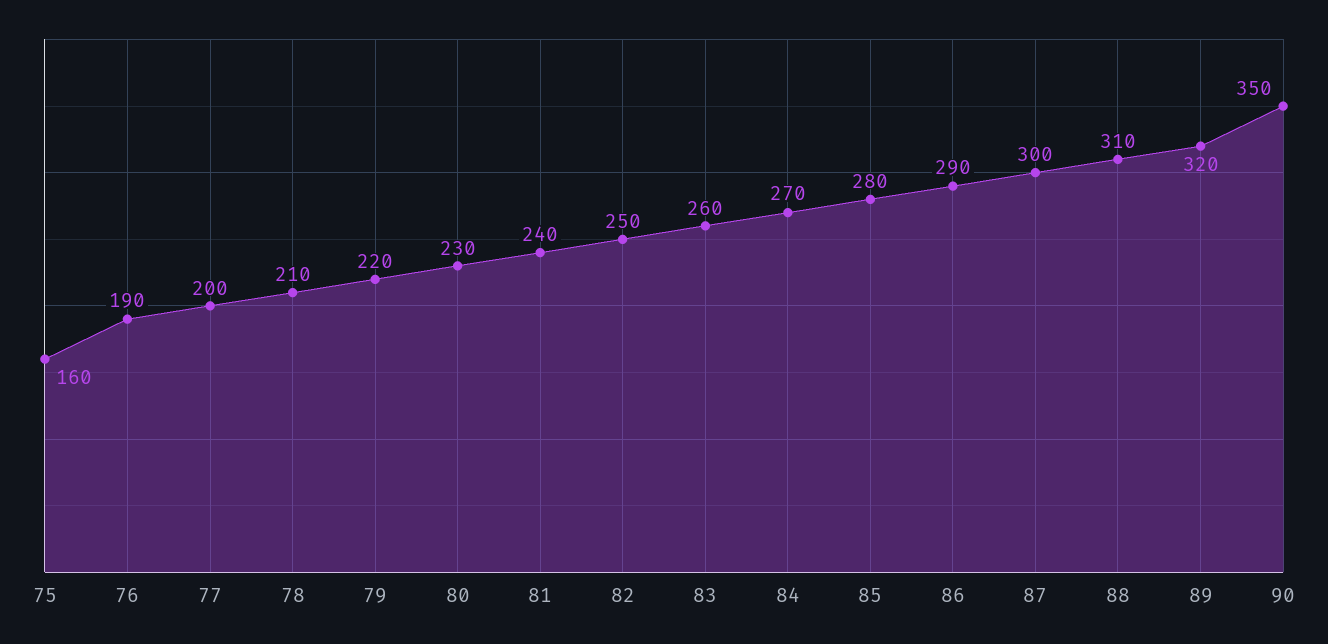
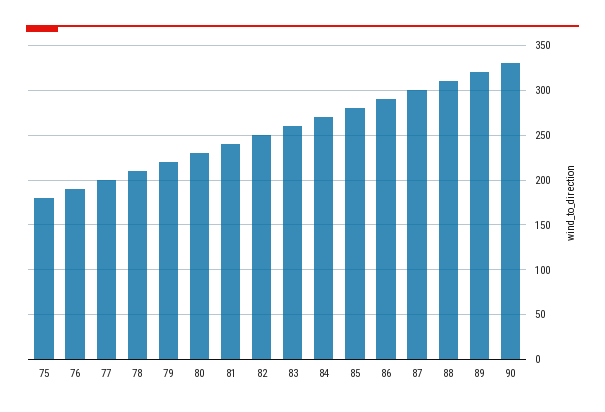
  {
-   "75": 160,
+   "75": 180,
    "76": 190,
    "77": 200,
    "78": 210,
    "79": 220,
    "80": 230,
    "81": 240,
    "82": 250,
    "83": 260,
    "84": 270,
    "85": 280,
    "86": 290,
    "87": 300,
    "88": 310,
    "89": 320,
-   "90": 350
+   "90": 330
  }

